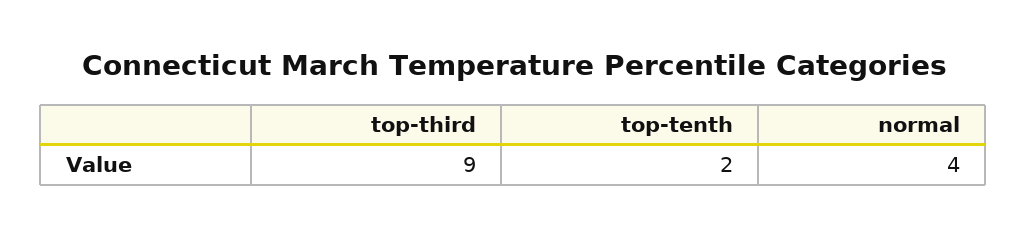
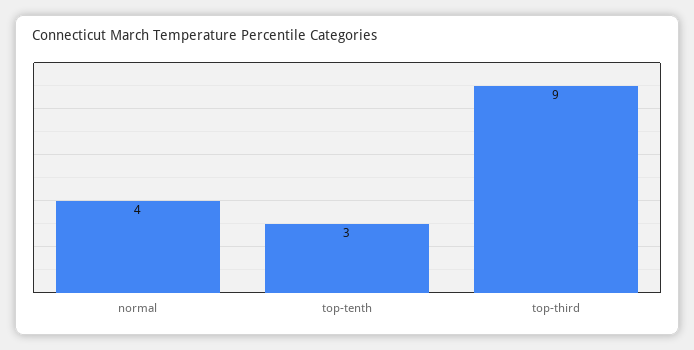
  {
    "top-third": 9,
-   "top-tenth": 2,
+   "top-tenth": 3,
    "normal": 4
  }

